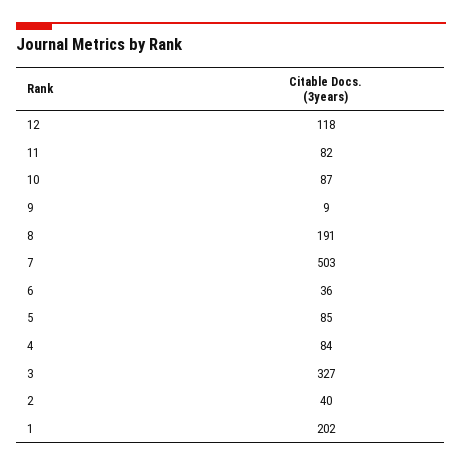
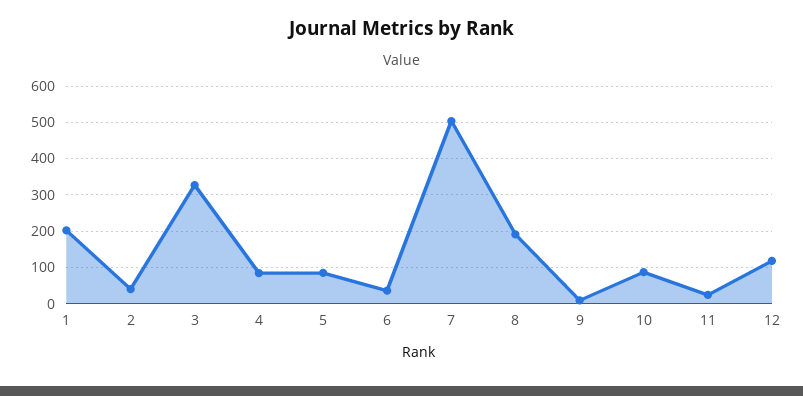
  {
    "12": 118,
-   "11": 82,
+   "11": 20,
    "10": 87,
    "9": 9,
    "8": 191,
    "7": 503,
    "6": 36,
    "5": 85,
    "4": 84,
    "3": 327,
    "2": 40,
    "1": 202
  }

